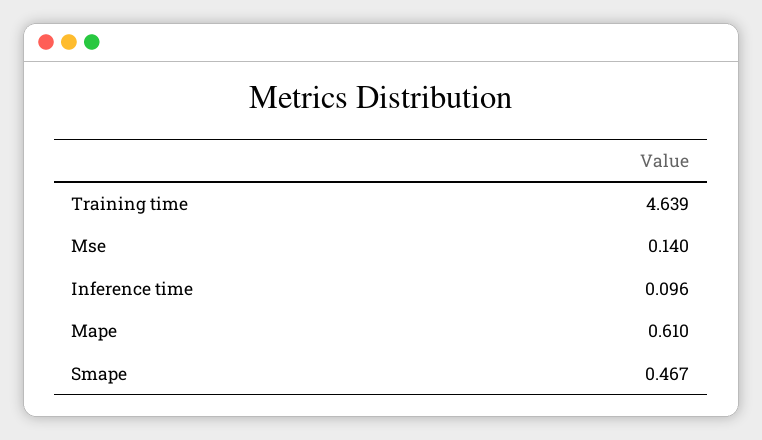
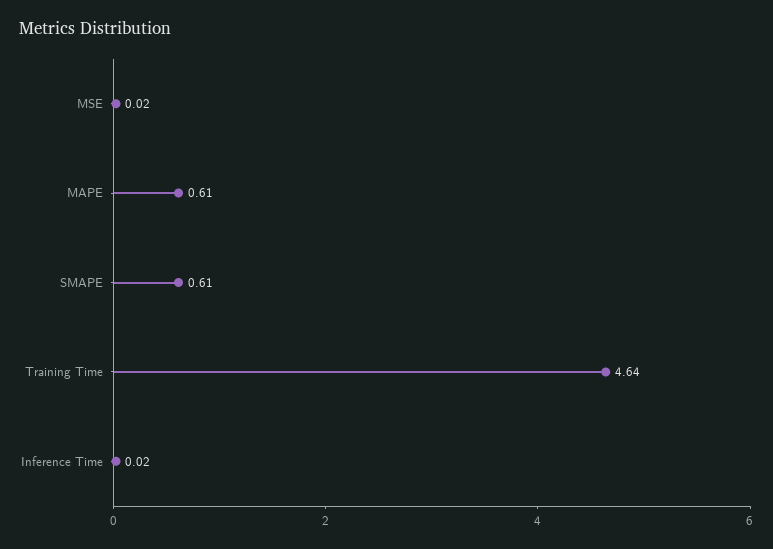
  {
    "Training time": 4.639,
-   "Mse": 0.14,
+   "Mse": 0.02,
-   "Inference time": 0.096,
+   "Inference time": 0.02,
    "Mape": 0.61,
-   "Smape": 0.467
+   "Smape": 0.61
  }

